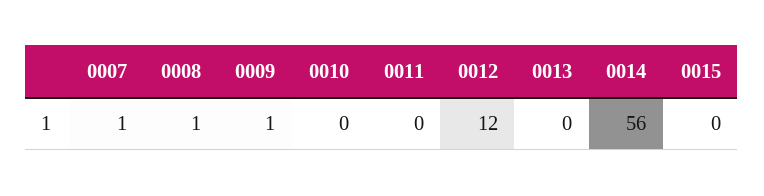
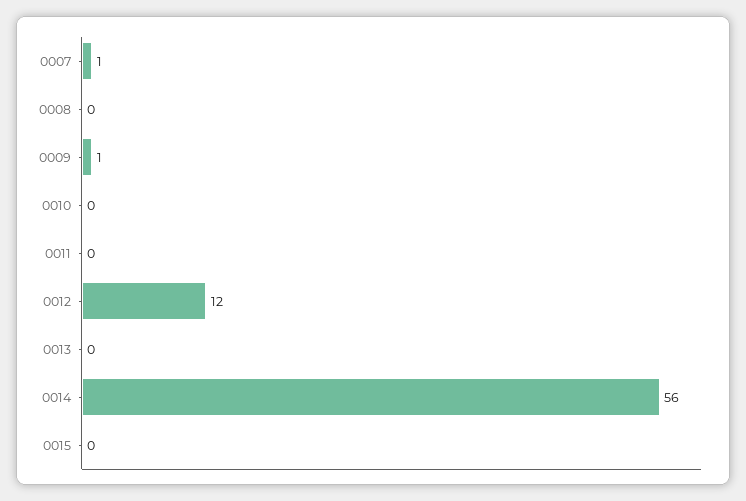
  {
    "0007": 1,
-   "0008": 1,
+   "0008": 0,
    "0009": 1,
    "0010": 0,
    "0011": 0,
    "0012": 12,
    "0013": 0,
    "0014": 56,
    "0015": 0
  }

